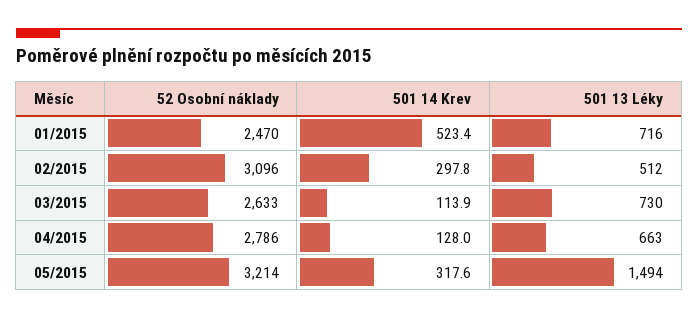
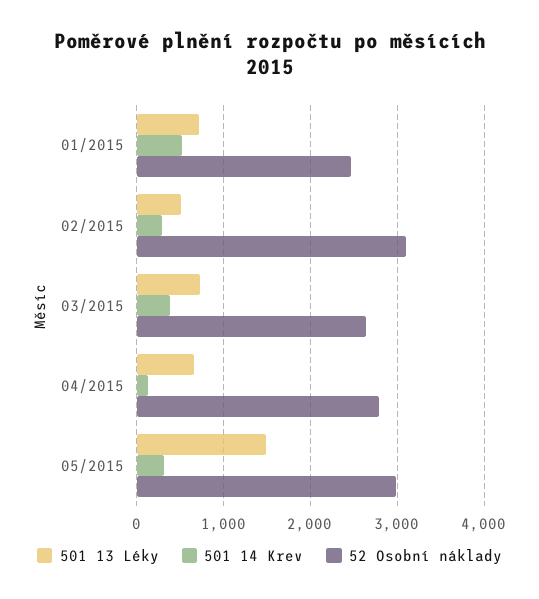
  {
    "52 Osobní náklady": {
      "01/2015": 2470,
      "02/2015": 3096,
      "03/2015": 2633,
      "04/2015": 2786,
-     "05/2015": 3214
+     "05/2015": 3000
    },
    "501 14 Krev": {
      "01/2015": 523.4,
      "02/2015": 297.8,
-     "03/2015": 113.9,
+     "03/2015": 400,
      "04/2015": 128,
      "05/2015": 317.6
    },
    "501 13 Léky": {
      "01/2015": 716,
      "02/2015": 512,
      "03/2015": 730,
      "04/2015": 663,
      "05/2015": 1494
    }
  }

